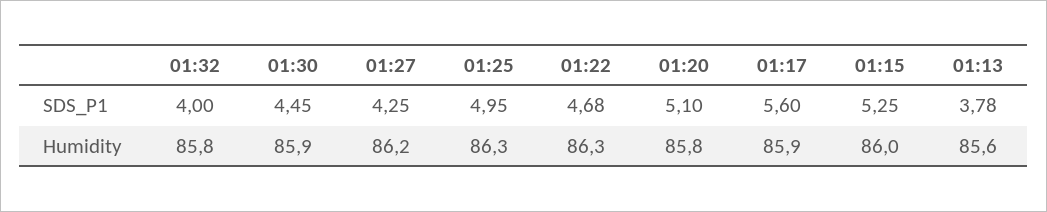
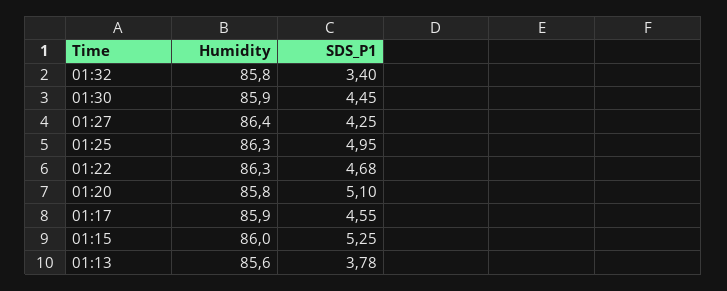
  {
    "01:32": {
-     "SDS_P1": 4,
+     "SDS_P1": 3.4,
      "Humidity": 85.8
    },
    "01:30": {
      "SDS_P1": 4.45,
      "Humidity": 85.9
    },
    "01:27": {
      "SDS_P1": 4.25,
-     "Humidity": 86.2
+     "Humidity": 86.4
    },
    "01:25": {
      "SDS_P1": 4.95,
      "Humidity": 86.3
    },
    "01:22": {
      "SDS_P1": 4.68,
      "Humidity": 86.3
    },
    "01:20": {
      "SDS_P1": 5.1,
      "Humidity": 85.8
    },
    "01:17": {
-     "SDS_P1": 5.6,
+     "SDS_P1": 4.55,
      "Humidity": 85.9
    },
    "01:15": {
      "SDS_P1": 5.25,
      "Humidity": 86
    },
    "01:13": {
      "SDS_P1": 3.78,
      "Humidity": 85.6
    }
  }

